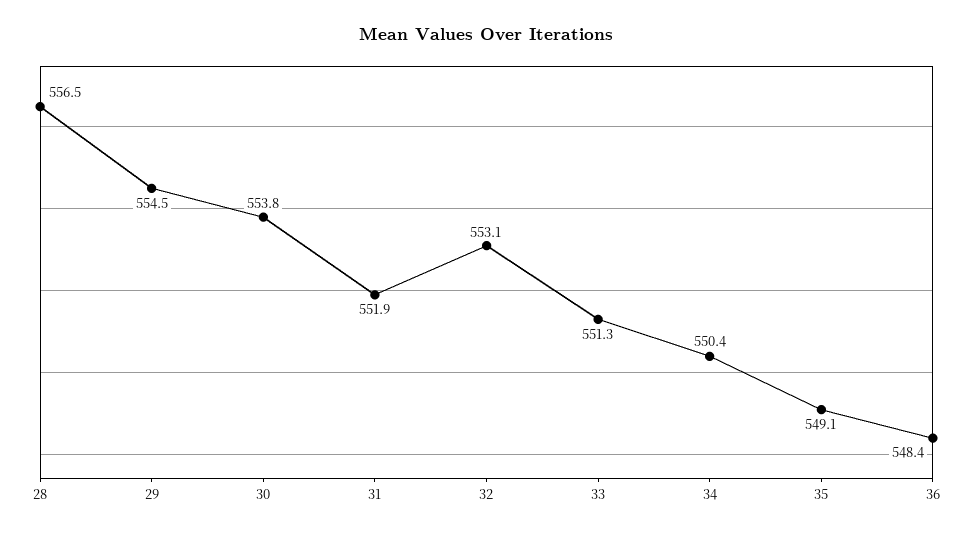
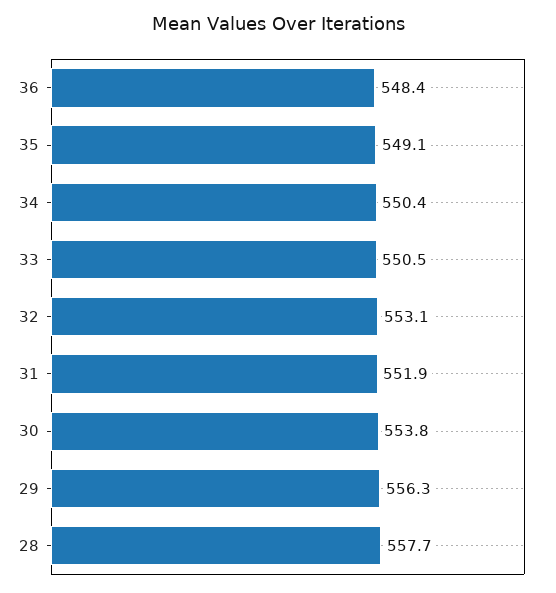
  {
-   "28": 556.5,
+   "28": 557.7,
-   "29": 554.5,
+   "29": 556.3,
    "30": 553.8,
    "31": 551.9,
    "32": 553.1,
-   "33": 551.3,
+   "33": 550.5,
    "34": 550.4,
    "35": 549.1,
    "36": 548.4
  }

